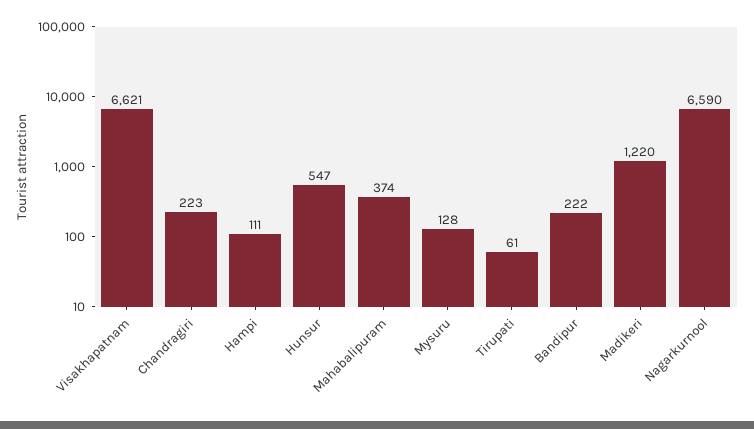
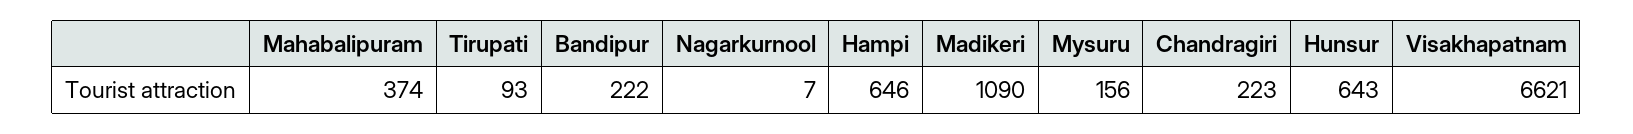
  {
    "Visakhapatnam": 6621,
    "Chandragiri": 223,
-   "Hampi": 111,
+   "Hampi": 646,
-   "Hunsur": 547,
+   "Hunsur": 643,
    "Mahabalipuram": 374,
-   "Mysuru": 128,
+   "Mysuru": 156,
-   "Tirupati": 61,
+   "Tirupati": 93,
    "Bandipur": 222,
-   "Madikeri": 1220,
+   "Madikeri": 1090,
-   "Nagarkurnool": 6590
+   "Nagarkurnool": 7
  }

